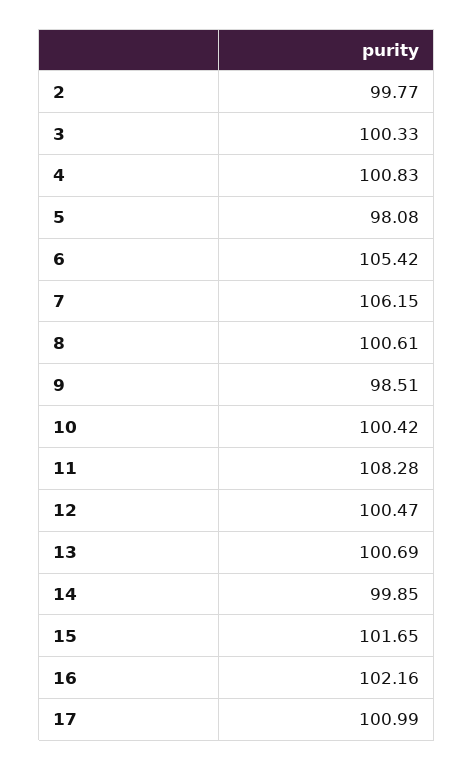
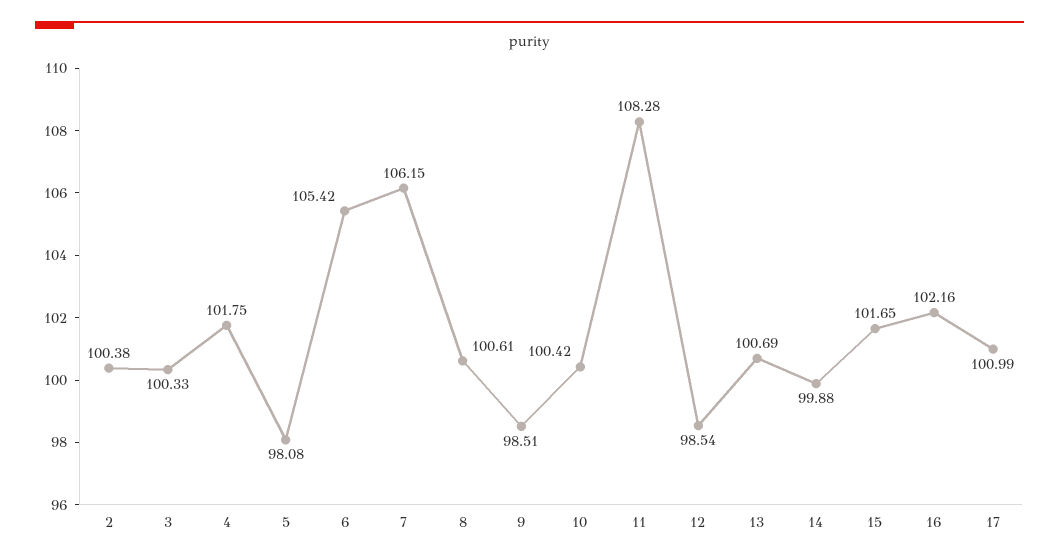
  {
-   "2": 99.77,
+   "2": 100.38,
    "3": 100.33,
-   "4": 100.83,
+   "4": 101.75,
    "5": 98.08,
    "6": 105.42,
    "7": 106.15,
    "8": 100.61,
    "9": 98.51,
    "10": 100.42,
    "11": 108.28,
-   "12": 100.47,
+   "12": 98.54,
    "13": 100.69,
-   "14": 99.85,
+   "14": 99.88,
    "15": 101.65,
    "16": 102.16,
    "17": 100.99
  }

